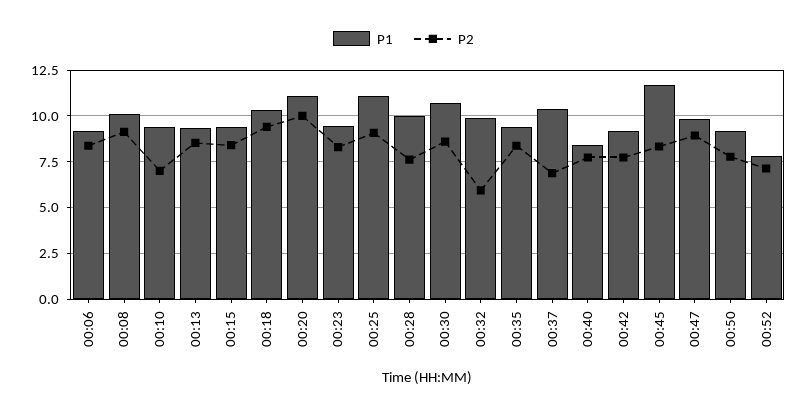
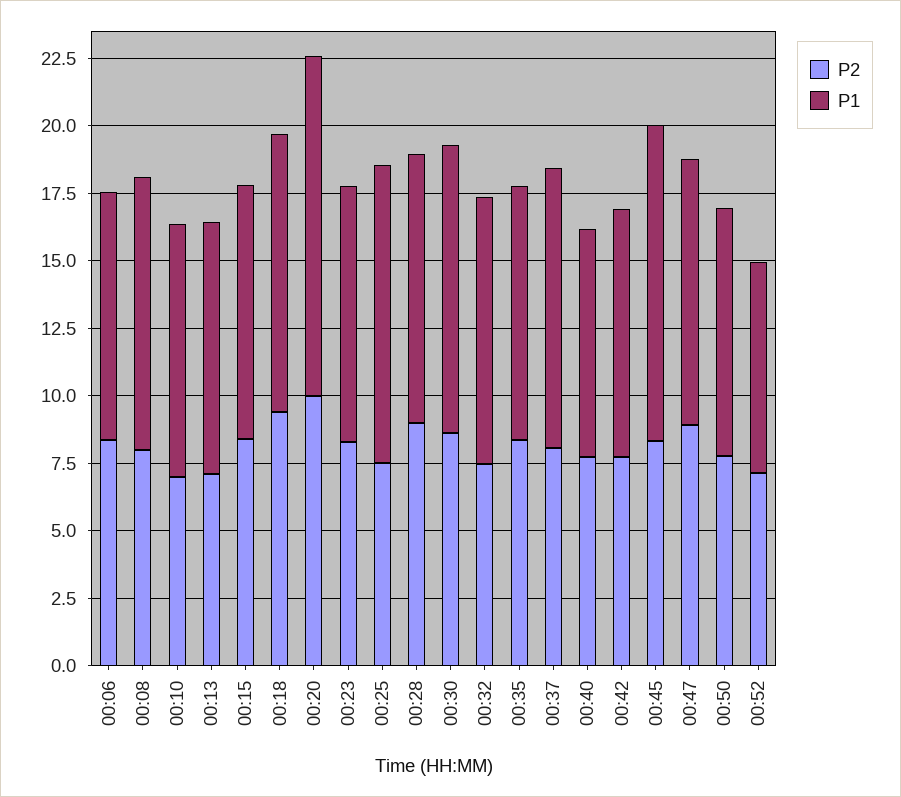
  {
    "P1": {
      "00:06": 9,
      "00:08": 10,
      "00:10": 9.5,
      "00:13": 9.5,
      "00:15": 9.5,
      "00:18": 10.5,
-     "00:20": 11,
+     "00:20": 12.5,
      "00:23": 9.5,
      "00:25": 11,
      "00:28": 10,
      "00:30": 10.5,
      "00:32": 10,
      "00:35": 9.5,
      "00:37": 10.5,
      "00:40": 8.5,
      "00:42": 9,
      "00:45": 11.5,
      "00:47": 10,
      "00:50": 9,
      "00:52": 8
    },
    "P2": {
      "00:06": 8.5,
-     "00:08": 9,
+     "00:08": 8,
      "00:10": 7,
-     "00:13": 8.5,
+     "00:13": 7,
      "00:15": 8.5,
      "00:18": 9.5,
      "00:20": 10,
      "00:23": 8.5,
-     "00:25": 9,
+     "00:25": 7.5,
-     "00:28": 7.5,
+     "00:28": 9,
      "00:30": 8.5,
-     "00:32": 6,
+     "00:32": 7.5,
      "00:35": 8.5,
-     "00:37": 7,
+     "00:37": 8,
      "00:40": 7.5,
      "00:42": 7.5,
      "00:45": 8.5,
      "00:47": 9,
      "00:50": 8,
      "00:52": 7
    }
  }

